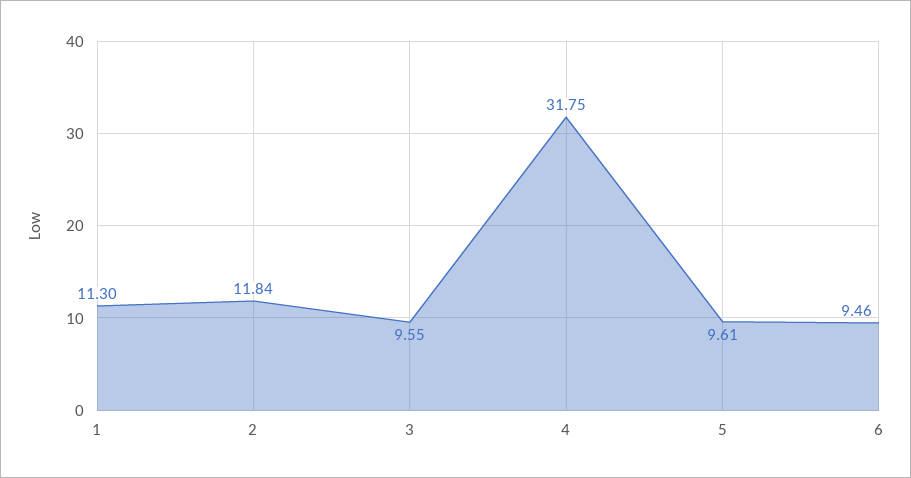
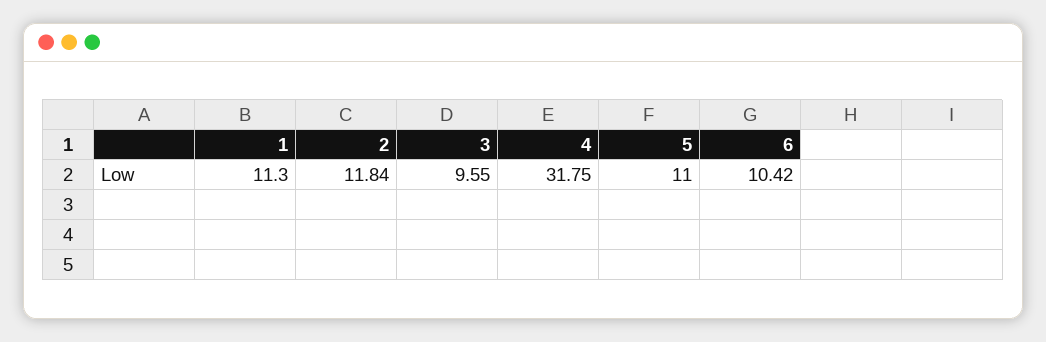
  {
    "1": 11.3,
    "2": 11.84,
    "3": 9.55,
    "4": 31.75,
-   "5": 9.61,
+   "5": 11,
-   "6": 9.46
+   "6": 10.42
  }

